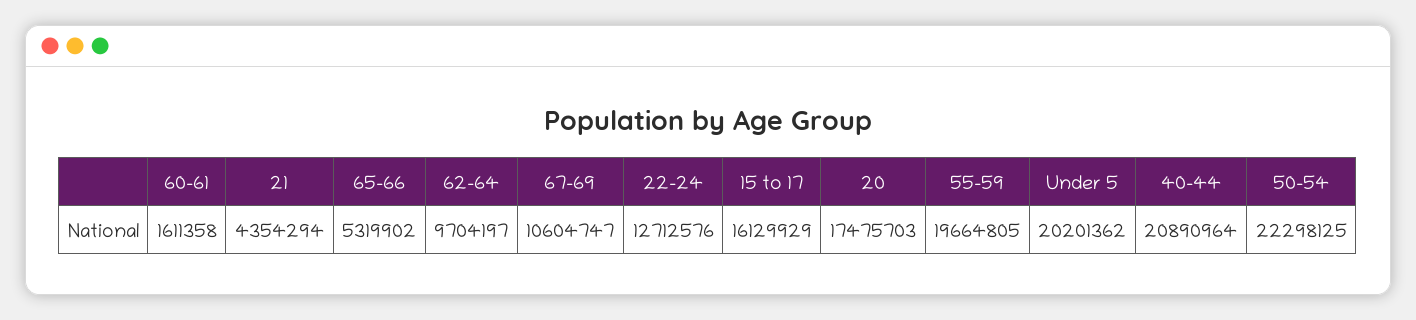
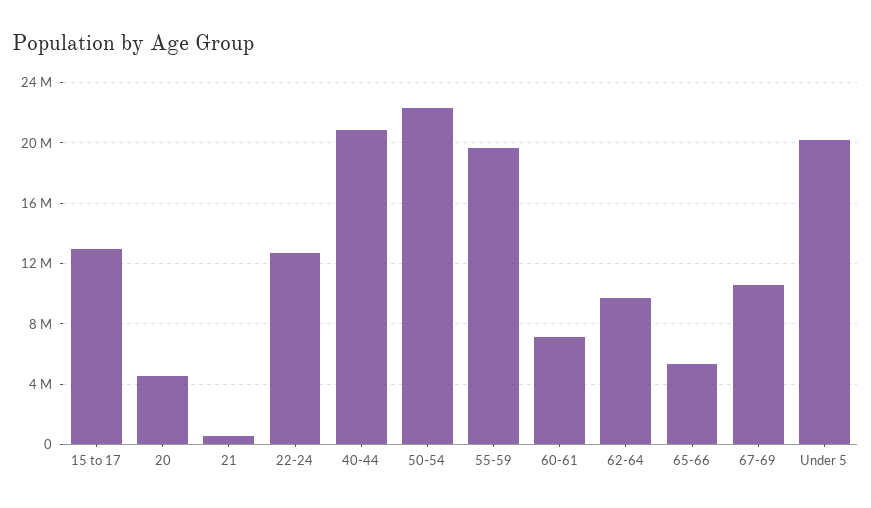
  {
-   "60-61": 1611358,
+   "60-61": 7000000,
-   "21": 4354294,
+   "21": 500000,
    "65-66": 5319902,
    "62-64": 9704197,
    "67-69": 10604747,
    "22-24": 12712576,
-   "15 to 17": 16129929,
+   "15 to 17": 13000000,
-   "20": 17475703,
+   "20": 4500000,
    "55-59": 19664805,
    "Under 5": 20201362,
    "40-44": 20890964,
    "50-54": 22298125
  }

